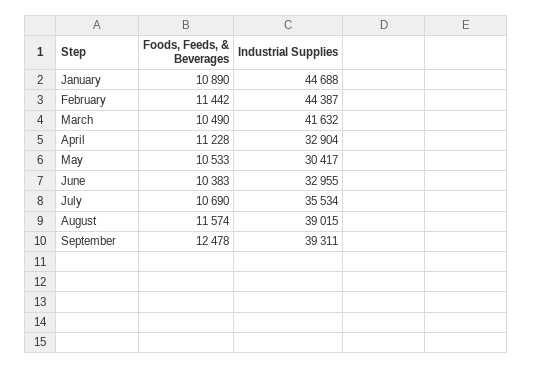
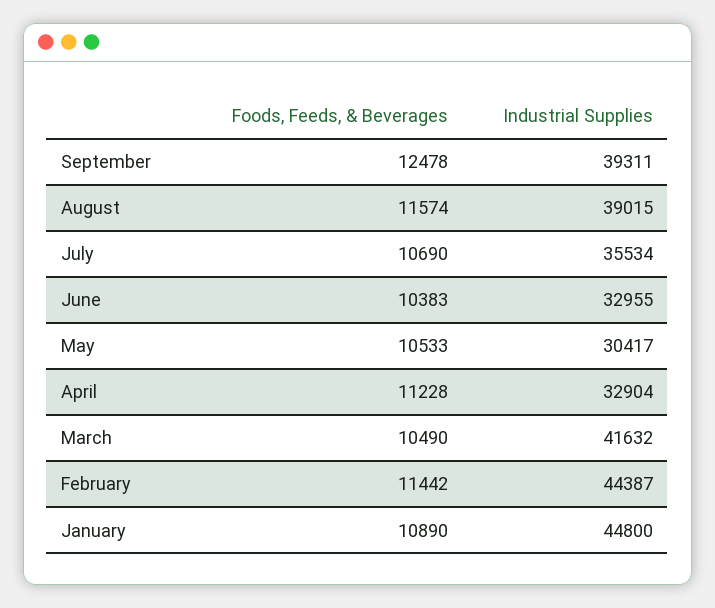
  {
    "Foods, Feeds, & Beverages": {
      "January": 10890,
      "February": 11442,
      "March": 10490,
      "April": 11228,
      "May": 10533,
      "June": 10383,
      "July": 10690,
      "August": 11574,
      "September": 12478
    },
    "Industrial Supplies": {
-     "January": 44688,
+     "January": 44800,
      "February": 44387,
      "March": 41632,
      "April": 32904,
      "May": 30417,
      "June": 32955,
      "July": 35534,
      "August": 39015,
      "September": 39311
    }
  }

